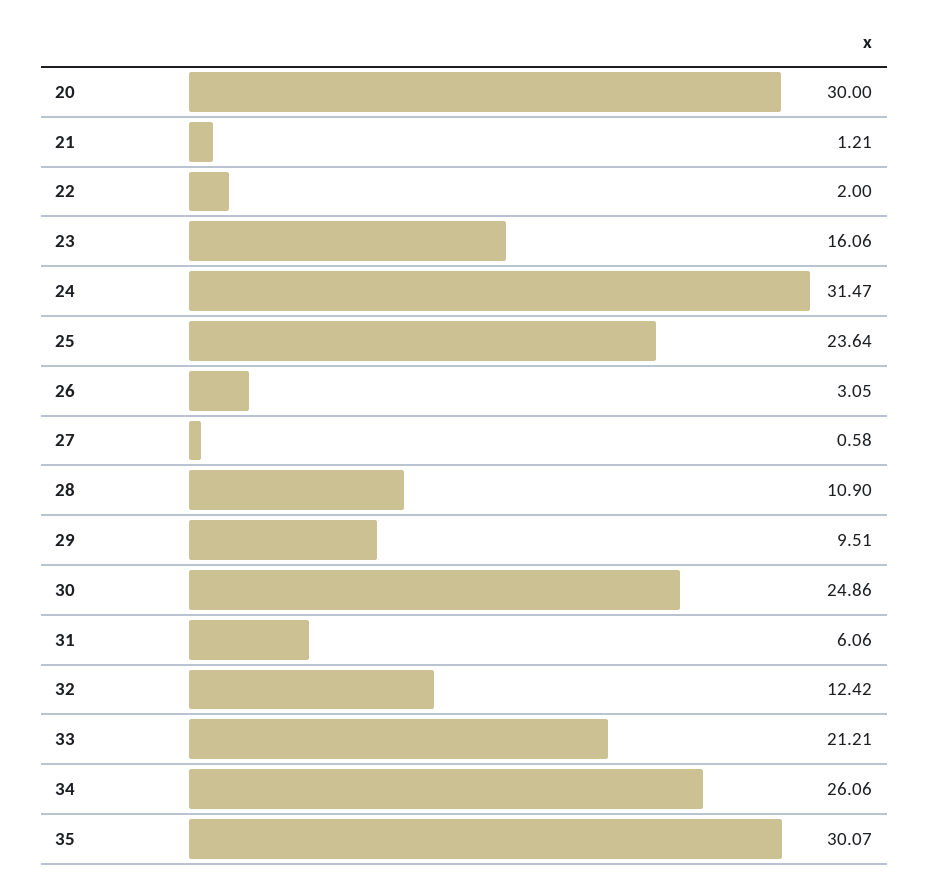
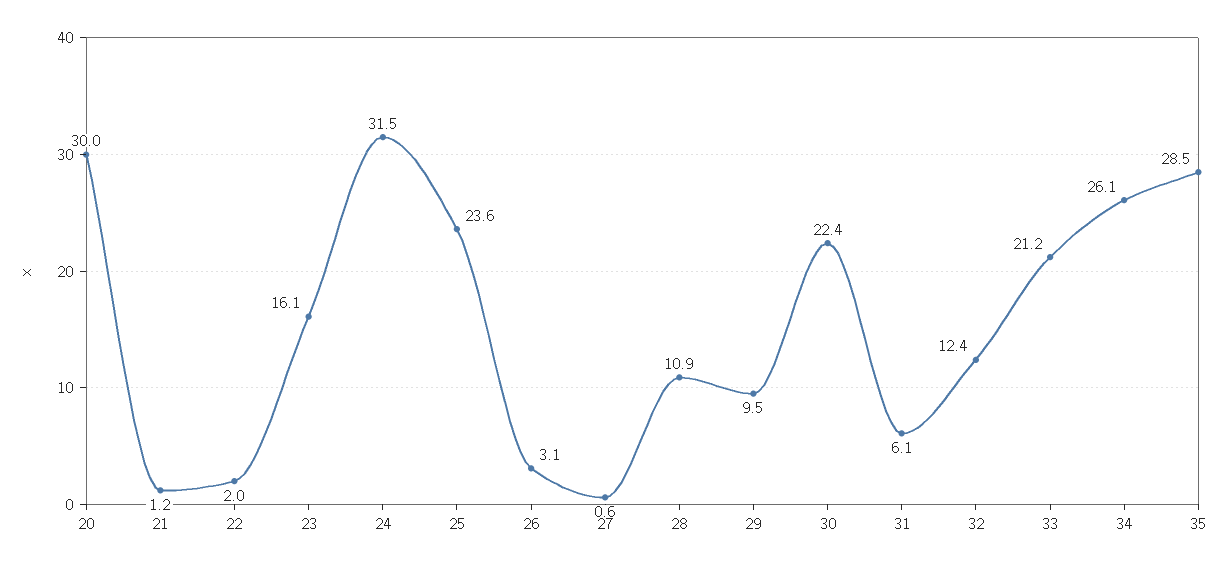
  {
    "20": 30,
    "21": 1.21,
    "22": 2,
    "23": 16.06,
    "24": 31.47,
    "25": 23.64,
    "26": 3.05,
    "27": 0.58,
    "28": 10.9,
    "29": 9.51,
-   "30": 24.86,
+   "30": 22.4,
    "31": 6.06,
    "32": 12.42,
    "33": 21.21,
    "34": 26.06,
-   "35": 30.07
+   "35": 28.5
  }

